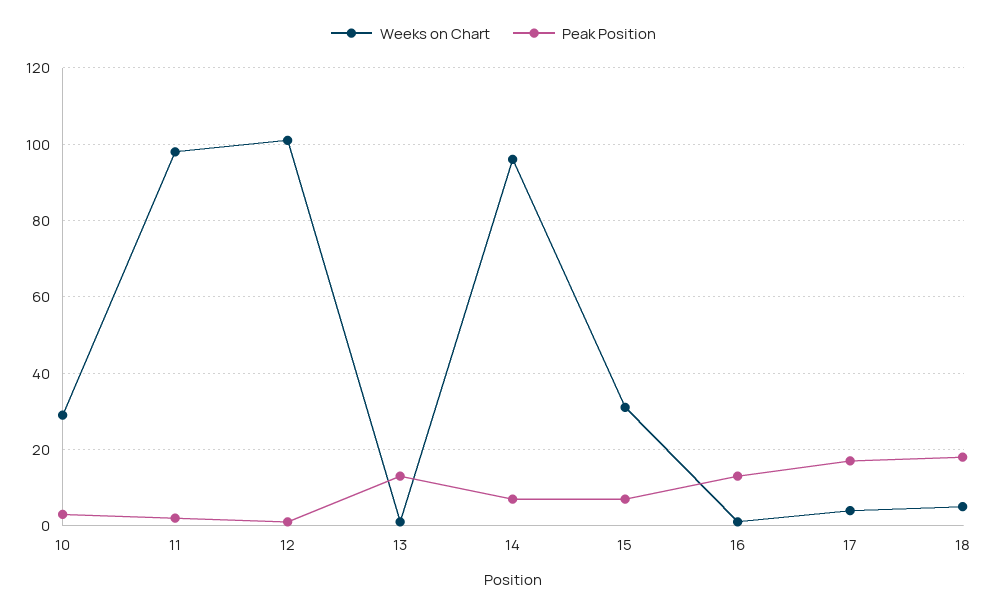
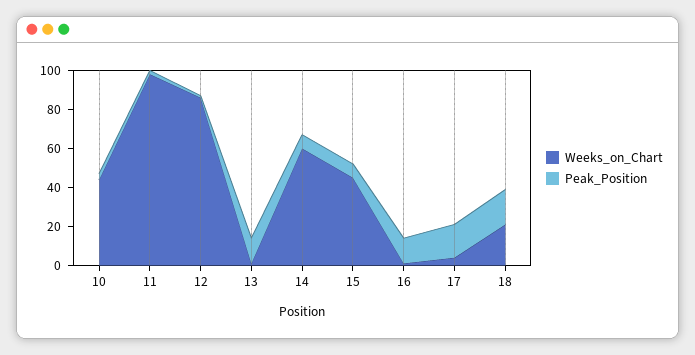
  {
    "Weeks on Chart": {
-     "10": 30,
+     "10": 45,
      "11": 100,
-     "12": 100,
+     "12": 85,
      "13": 0,
-     "14": 95,
+     "14": 60,
-     "15": 30,
+     "15": 45,
      "16": 0,
      "17": 5,
-     "18": 5
+     "18": 20
    },
    "Peak Position": {
      "10": 5,
      "11": 0,
      "12": 0,
      "13": 15,
      "14": 5,
      "15": 5,
      "16": 15,
      "17": 15,
      "18": 20
    }
  }

